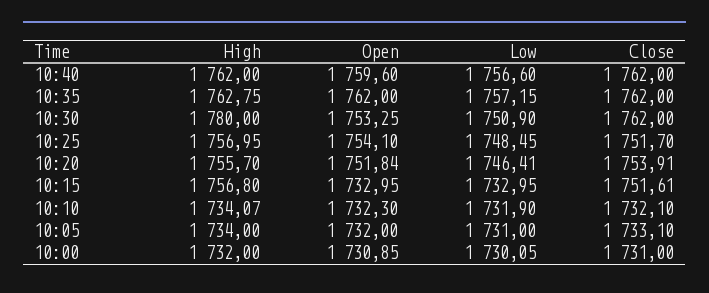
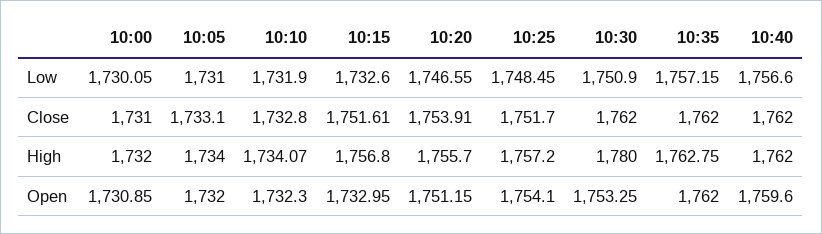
  {
    "High": {
      "10:40": 1762,
      "10:35": 1762.75,
      "10:30": 1780,
-     "10:25": 1756.95,
+     "10:25": 1757.2,
      "10:20": 1755.7,
      "10:15": 1756.8,
      "10:10": 1734.07,
      "10:05": 1734,
      "10:00": 1732
    },
    "Open": {
      "10:40": 1759.6,
      "10:35": 1762,
      "10:30": 1753.25,
      "10:25": 1754.1,
-     "10:20": 1751.84,
+     "10:20": 1751.15,
      "10:15": 1732.95,
      "10:10": 1732.3,
      "10:05": 1732,
      "10:00": 1730.85
    },
    "Low": {
      "10:40": 1756.6,
      "10:35": 1757.15,
      "10:30": 1750.9,
      "10:25": 1748.45,
-     "10:20": 1746.41,
+     "10:20": 1746.55,
-     "10:15": 1732.95,
+     "10:15": 1732.6,
      "10:10": 1731.9,
      "10:05": 1731,
      "10:00": 1730.05
    },
    "Close": {
      "10:40": 1762,
      "10:35": 1762,
      "10:30": 1762,
      "10:25": 1751.7,
      "10:20": 1753.91,
      "10:15": 1751.61,
-     "10:10": 1732.1,
+     "10:10": 1732.8,
      "10:05": 1733.1,
      "10:00": 1731
    }
  }

